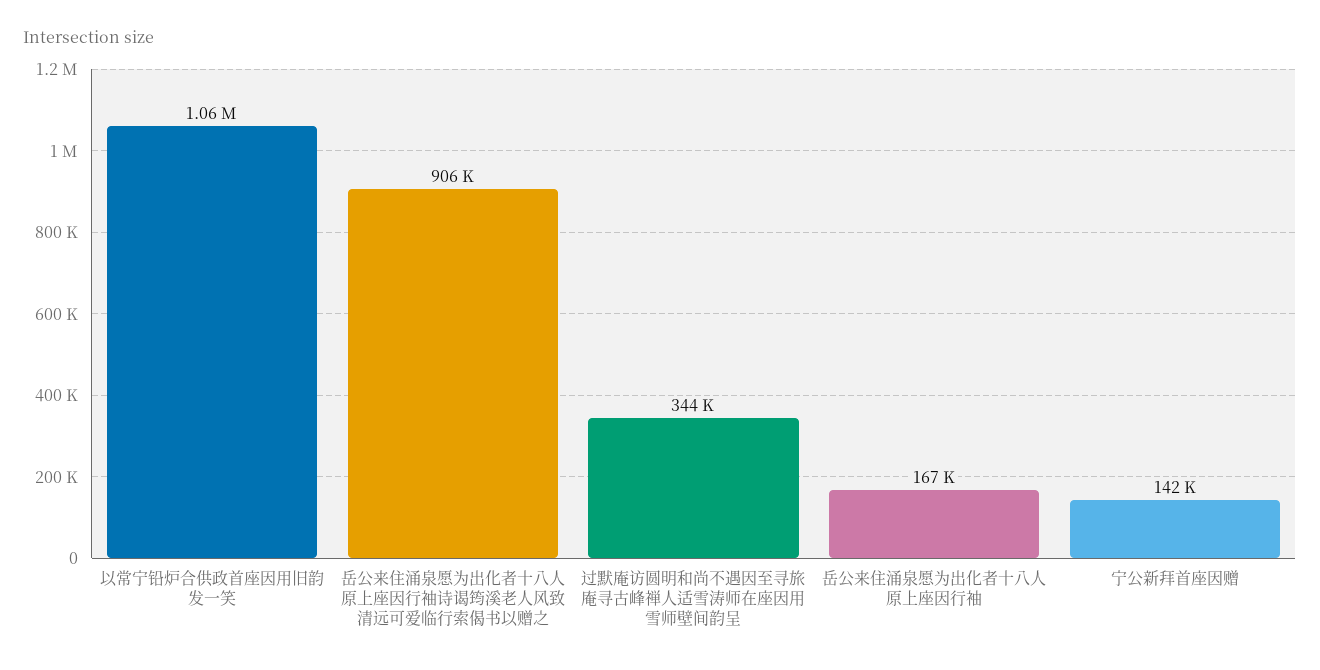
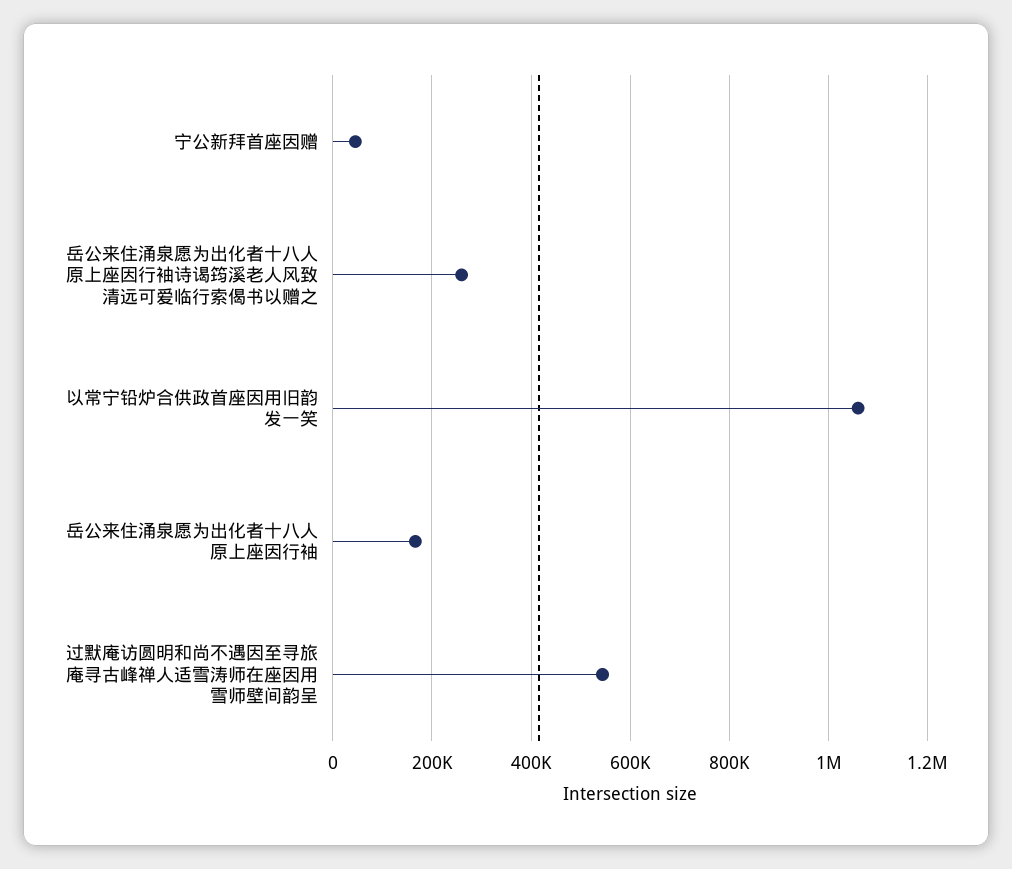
  {
    "以常宁铅炉合供政首座因用旧韵发一笑": 1060000,
-   "岳公来住涌泉愿为出化者十八人原上座因行袖诗谒筠溪老人风致清远可爱临行索偈书以赠之": 906000,
+   "岳公来住涌泉愿为出化者十八人原上座因行袖诗谒筠溪老人风致清远可爱临行索偈书以赠之": 260000,
-   "过默庵访圆明和尚不遇因至寻旅庵寻古峰禅人适雪涛师在座因用雪师壁间韵呈": 344000,
+   "过默庵访圆明和尚不遇因至寻旅庵寻古峰禅人适雪涛师在座因用雪师壁间韵呈": 540000,
    "岳公来住涌泉愿为出化者十八人原上座因行袖": 167000,
-   "宁公新拜首座因赠": 142000
+   "宁公新拜首座因赠": 40000
  }

